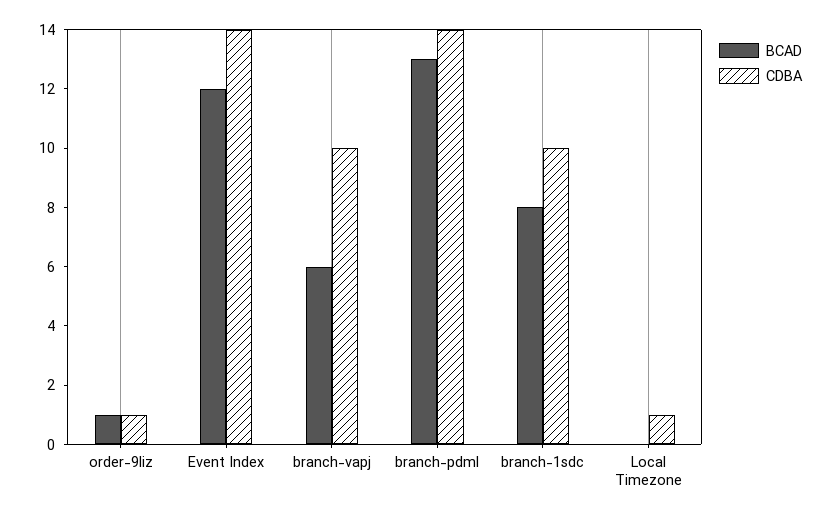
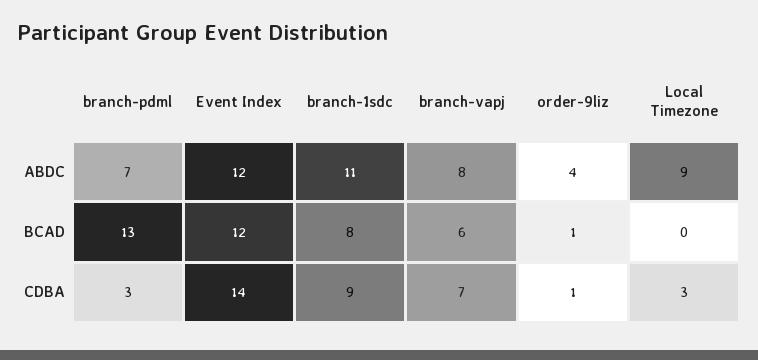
  {
    "BCAD": {
      "order-9liz": 1,
      "Event Index": 12,
      "branch-vapj": 6,
      "branch-pdml": 13,
      "branch-1sdc": 8,
      "Local Timezone": 0
    },
    "CDBA": {
      "order-9liz": 1,
      "Event Index": 14,
-     "branch-vapj": 10,
+     "branch-vapj": 7,
-     "branch-pdml": 14,
+     "branch-pdml": 3,
-     "branch-1sdc": 10,
+     "branch-1sdc": 9,
-     "Local Timezone": 1
+     "Local Timezone": 3
-   }
+   },
+   "ABDC": {
+     "branch-pdml": 7,
+     "Event Index": 12,
+     "branch-1sdc": 11,
+     "branch-vapj": 8,
+     "order-9liz": 4,
+     "Local Timezone": 9
+   }
  }

